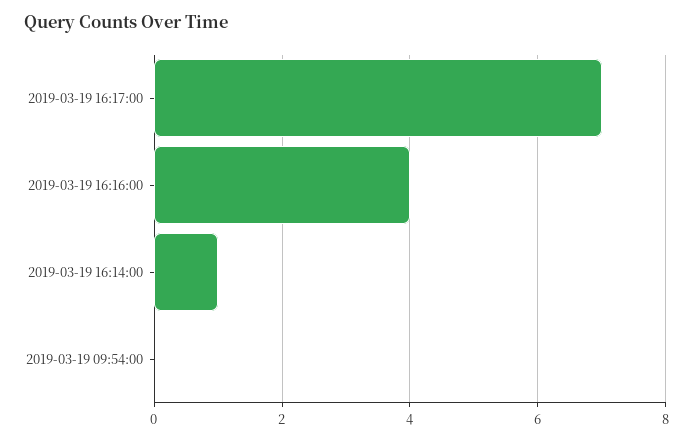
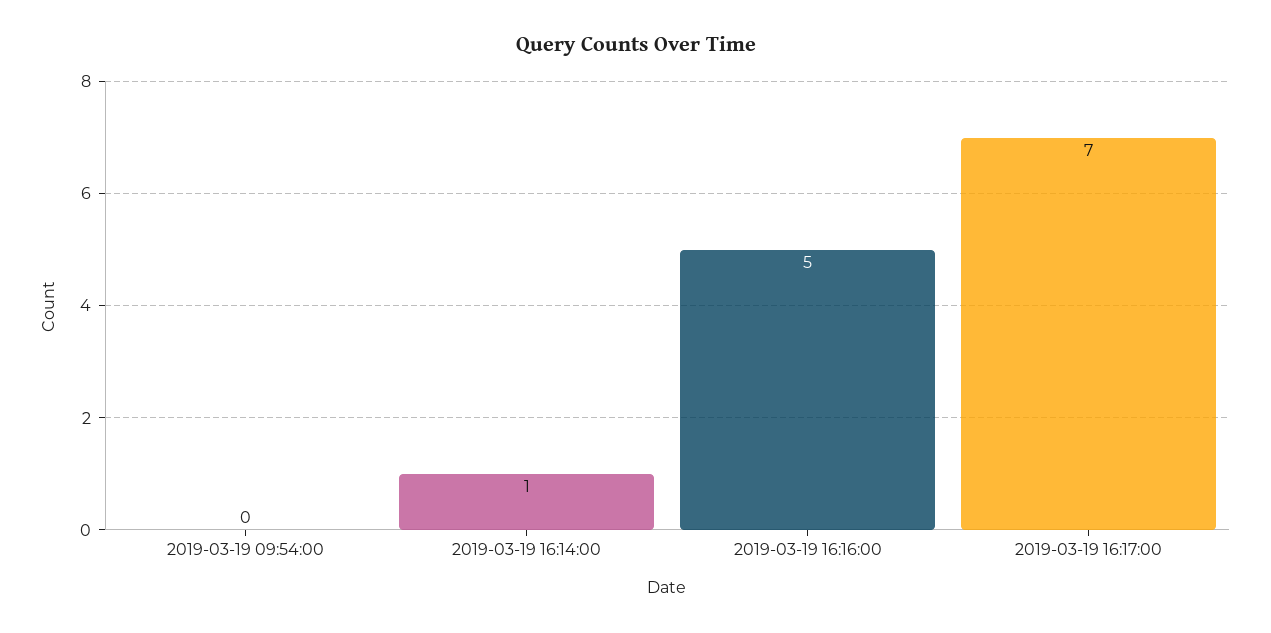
  {
    "2019-03-19 16:17:00": 7,
-   "2019-03-19 16:16:00": 4,
+   "2019-03-19 16:16:00": 5,
    "2019-03-19 16:14:00": 1,
    "2019-03-19 09:54:00": 0
  }

